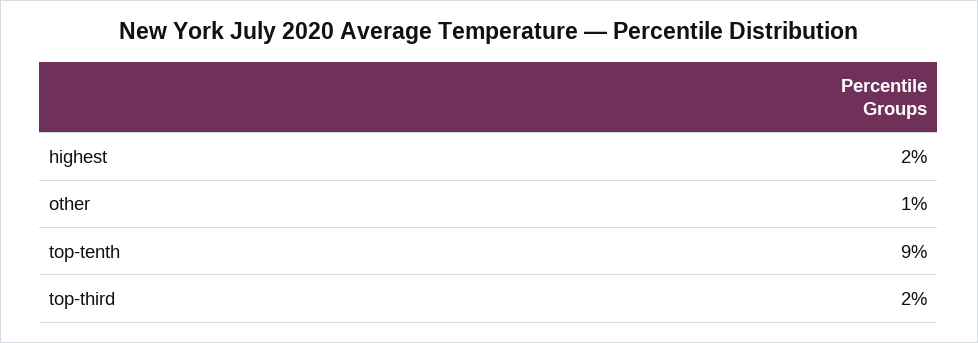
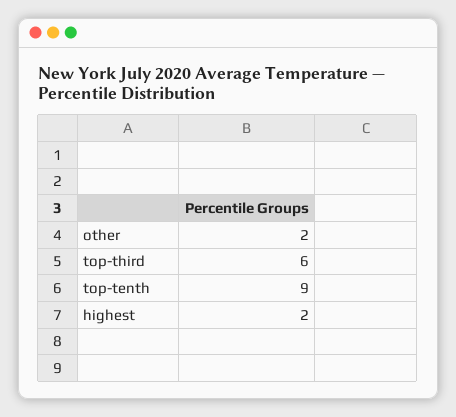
  {
    "highest": 2,
-   "other": 1,
+   "other": 2,
    "top-tenth": 9,
-   "top-third": 2
+   "top-third": 6
  }

